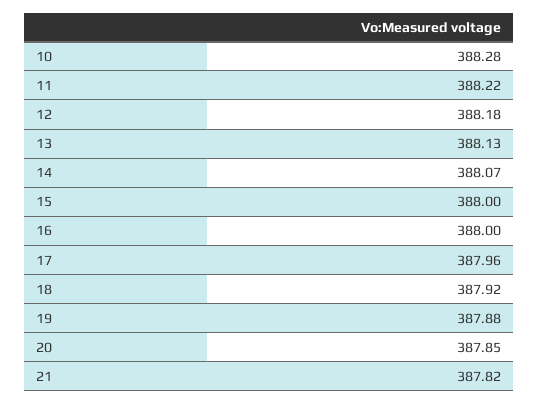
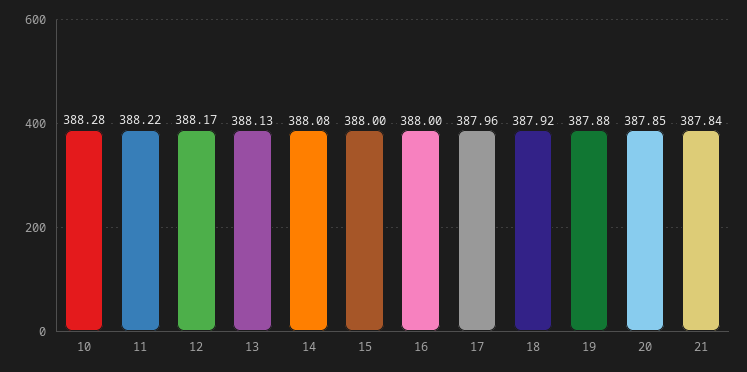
  {
    "10": 388.28,
    "11": 388.22,
-   "12": 388.18,
+   "12": 388.17,
    "13": 388.13,
-   "14": 388.07,
+   "14": 388.08,
    "15": 388,
    "16": 388,
    "17": 387.96,
    "18": 387.92,
    "19": 387.88,
    "20": 387.85,
-   "21": 387.82
+   "21": 387.84
  }

